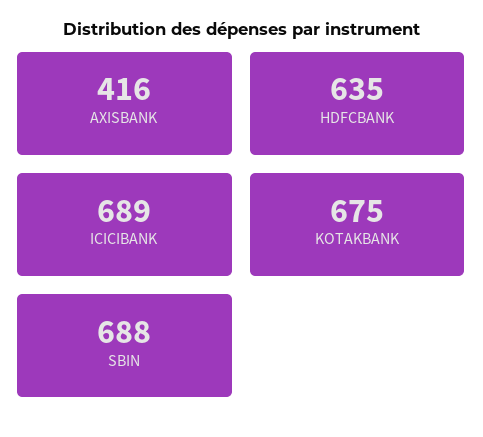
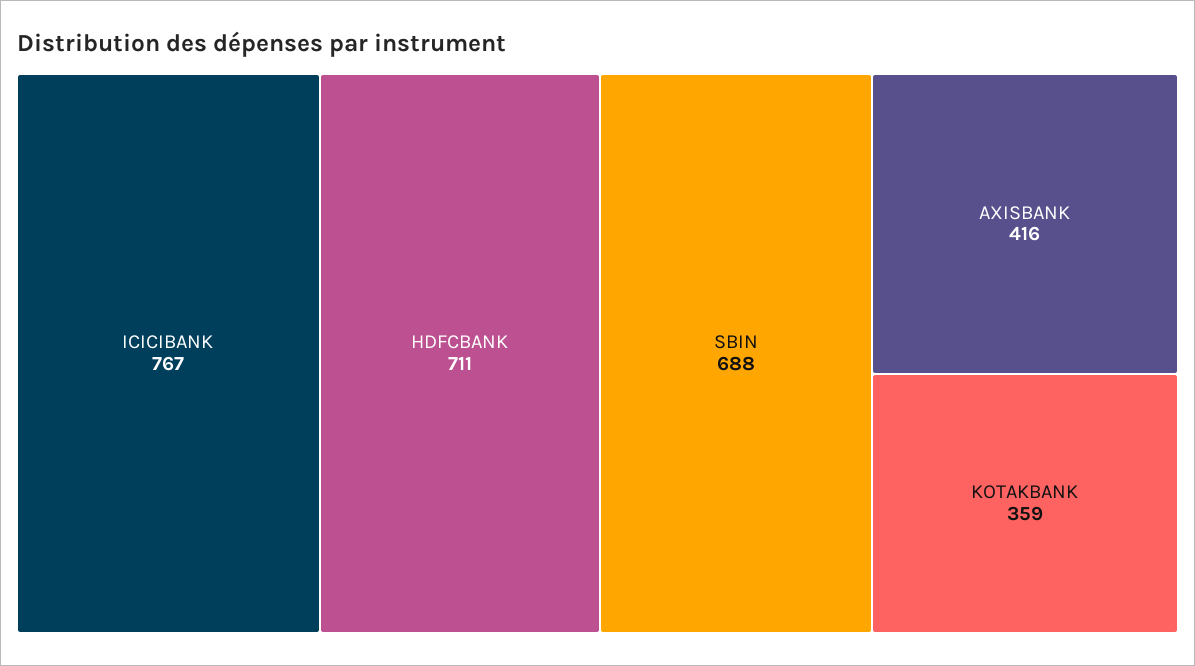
  {
    "AXISBANK": 416,
-   "HDFCBANK": 635,
+   "HDFCBANK": 711,
-   "ICICIBANK": 689,
+   "ICICIBANK": 767,
-   "KOTAKBANK": 675,
+   "KOTAKBANK": 359,
    "SBIN": 688
  }

